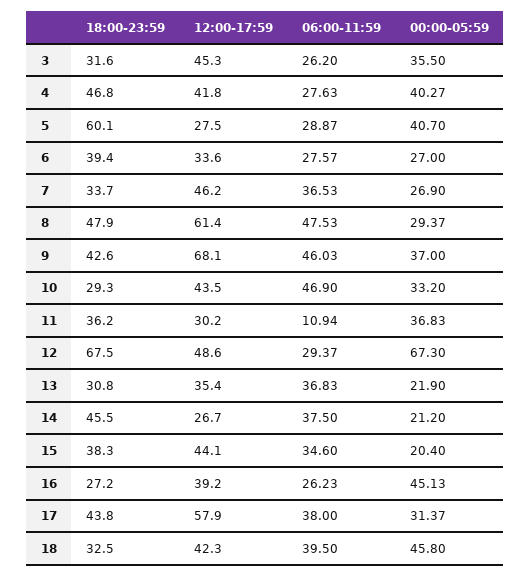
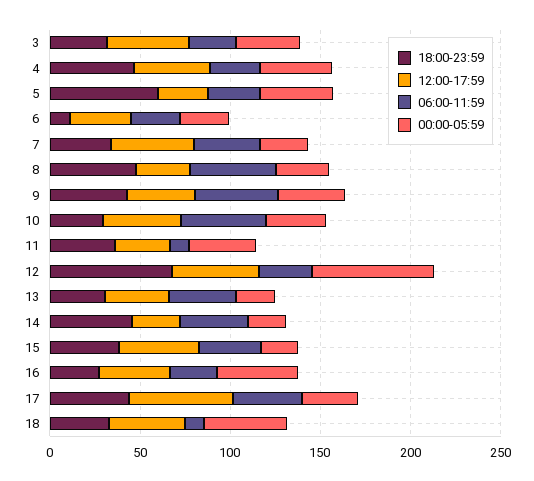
  {
    "18:00-23:59": {
      "3": 31.6,
      "4": 46.8,
      "5": 60.1,
-     "6": 39.4,
+     "6": 10,
      "7": 33.7,
      "8": 47.9,
      "9": 42.6,
      "10": 29.3,
      "11": 36.2,
      "12": 67.5,
      "13": 30.8,
      "14": 45.5,
      "15": 38.3,
      "16": 27.2,
      "17": 43.8,
      "18": 32.5
    },
    "12:00-17:59": {
      "3": 45.3,
      "4": 41.8,
      "5": 27.5,
      "6": 33.6,
      "7": 46.2,
-     "8": 61.4,
+     "8": 30,
-     "9": 68.1,
+     "9": 40,
      "10": 43.5,
      "11": 30.2,
      "12": 48.6,
      "13": 35.4,
      "14": 26.7,
      "15": 44.1,
      "16": 39.2,
      "17": 57.9,
      "18": 42.3
    },
    "06:00-11:59": {
      "3": 26.2,
      "4": 27.63,
      "5": 28.87,
      "6": 27.57,
      "7": 36.53,
      "8": 47.53,
      "9": 46.03,
      "10": 46.9,
      "11": 10.94,
      "12": 29.37,
      "13": 36.83,
      "14": 37.5,
      "15": 34.6,
      "16": 26.23,
      "17": 38,
-     "18": 39.5
+     "18": 10
    },
    "00:00-05:59": {
      "3": 35.5,
      "4": 40.27,
      "5": 40.7,
      "6": 27,
      "7": 26.9,
      "8": 29.37,
      "9": 37,
      "10": 33.2,
      "11": 36.83,
      "12": 67.3,
      "13": 21.9,
      "14": 21.2,
      "15": 20.4,
      "16": 45.13,
      "17": 31.37,
      "18": 45.8
    }
  }

